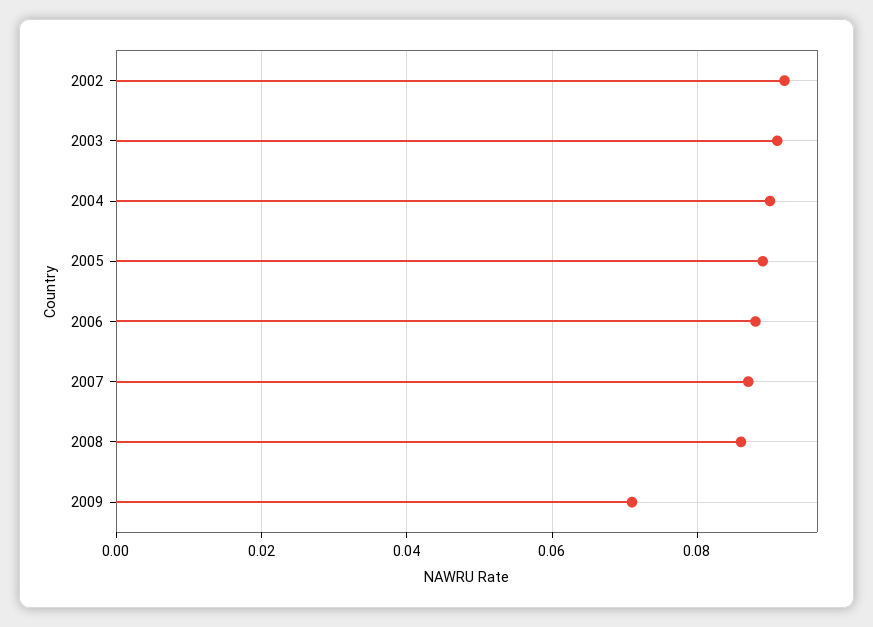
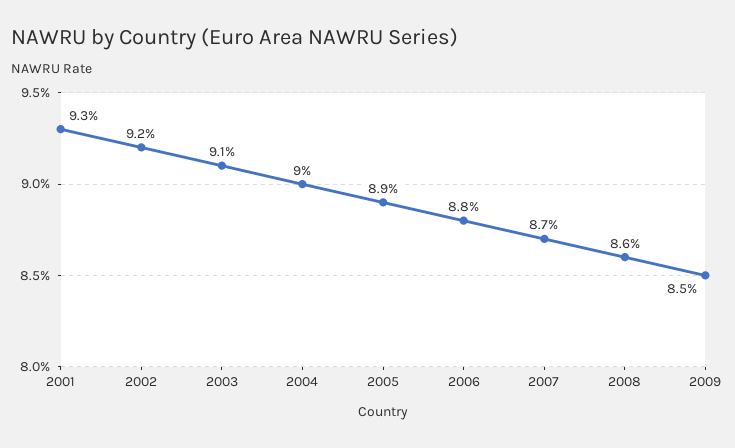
  {
    "2002": 0.092,
    "2003": 0.091,
    "2004": 0.09,
    "2005": 0.089,
    "2006": 0.088,
    "2007": 0.087,
    "2008": 0.086,
-   "2009": 0.07
+   "2009": 0.085,
+   "2001": 0.093
  }

